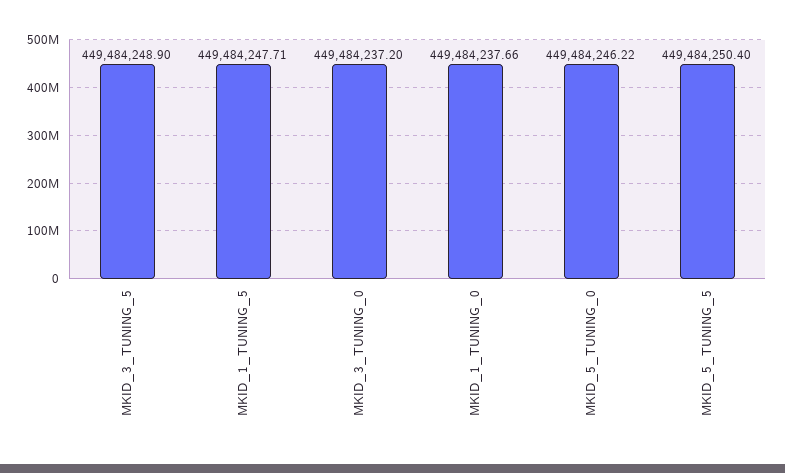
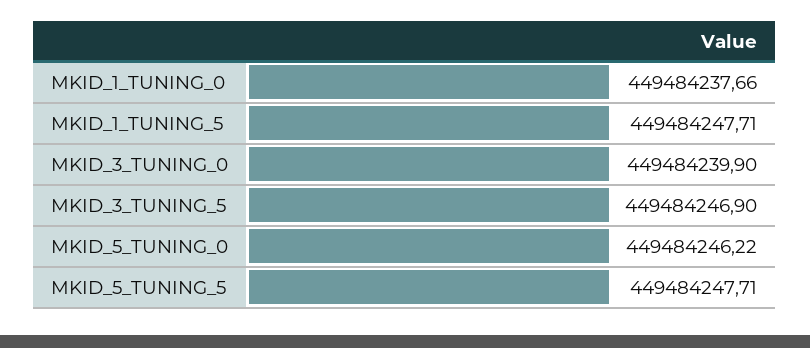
  {
-   "MKID_3_TUNING_5": 449484248.9,
+   "MKID_3_TUNING_5": 449484246.9,
    "MKID_1_TUNING_5": 449484247.71,
-   "MKID_3_TUNING_0": 449484237.2,
+   "MKID_3_TUNING_0": 449484239.9,
    "MKID_1_TUNING_0": 449484237.66,
    "MKID_5_TUNING_0": 449484246.22,
-   "MKID_5_TUNING_5": 449484250.4
+   "MKID_5_TUNING_5": 449484247.71
  }

